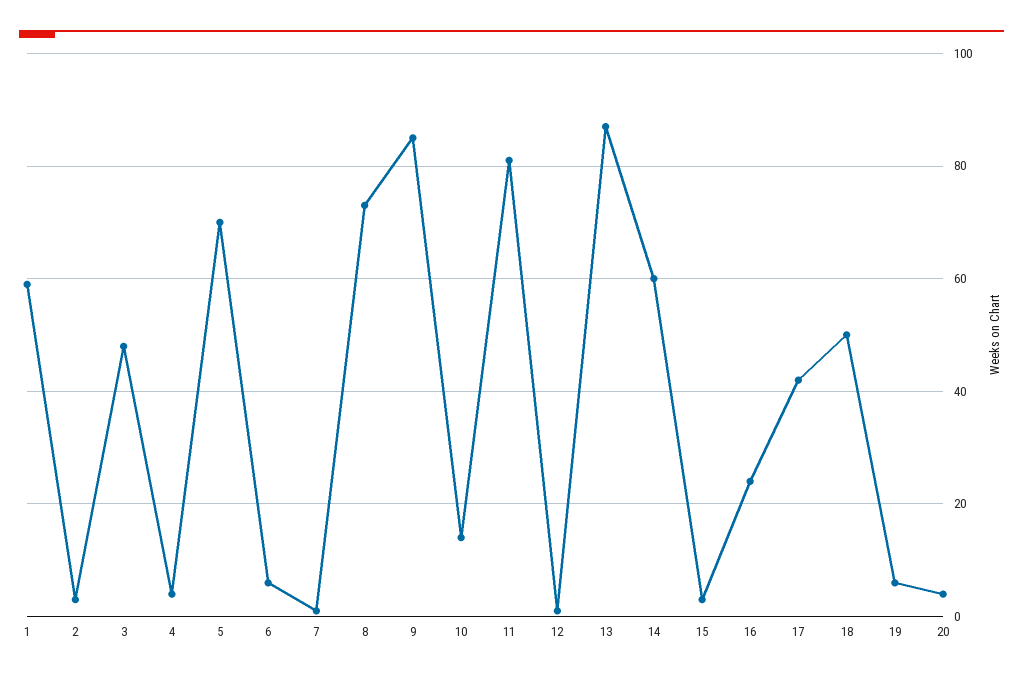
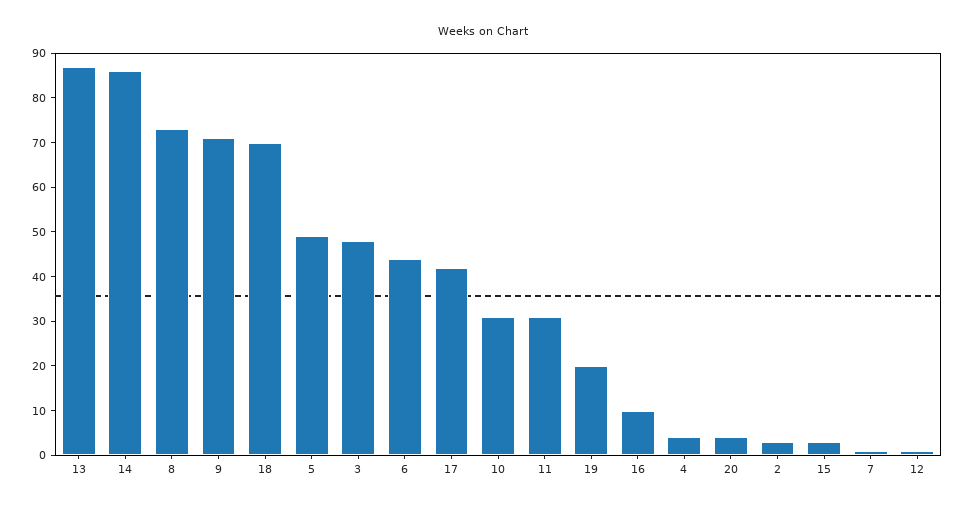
  {
-   "1": 60,
    "2": 5,
    "3": 50,
    "4": 5,
-   "5": 70,
+   "5": 50,
-   "6": 5,
+   "6": 45,
    "7": 0,
    "8": 75,
-   "9": 85,
+   "9": 70,
-   "10": 15,
+   "10": 30,
-   "11": 80,
+   "11": 30,
    "12": 0,
    "13": 85,
-   "14": 60,
+   "14": 85,
    "15": 5,
-   "16": 25,
+   "16": 10,
    "17": 40,
-   "18": 50,
+   "18": 70,
-   "19": 5,
+   "19": 20,
    "20": 5
  }

